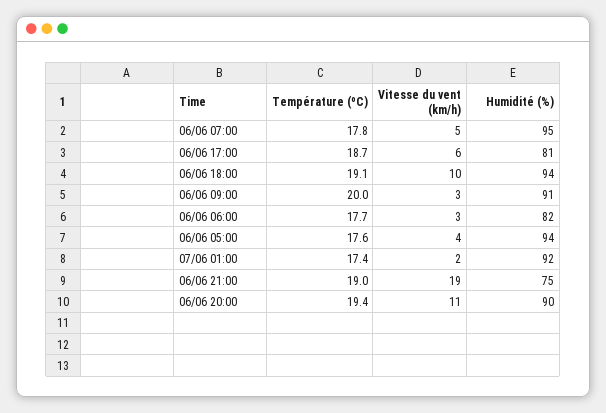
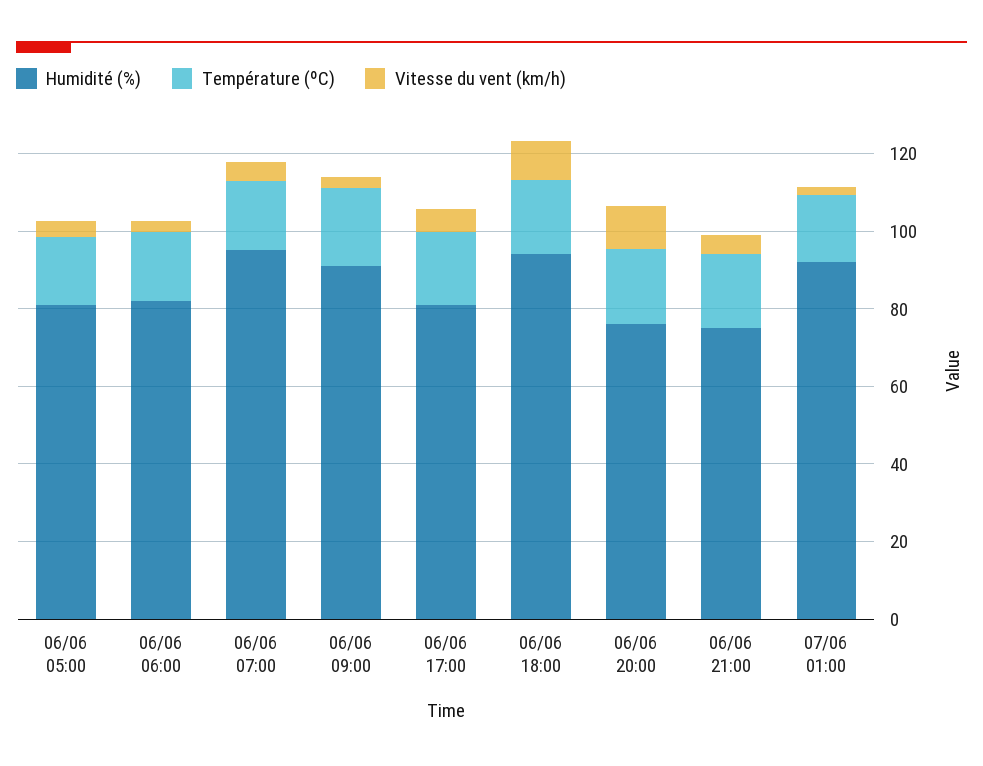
  {
    "Température (ºC)": {
      "06/06 07:00": 17.8,
      "06/06 17:00": 18.7,
      "06/06 18:00": 19.1,
      "06/06 09:00": 20,
      "06/06 06:00": 17.7,
      "06/06 05:00": 17.6,
      "07/06 01:00": 17.4,
      "06/06 21:00": 19,
      "06/06 20:00": 19.4
    },
    "Vitesse du vent (km/h)": {
      "06/06 07:00": 5,
      "06/06 17:00": 6,
      "06/06 18:00": 10,
      "06/06 09:00": 3,
      "06/06 06:00": 3,
      "06/06 05:00": 4,
      "07/06 01:00": 2,
-     "06/06 21:00": 19,
+     "06/06 21:00": 5,
      "06/06 20:00": 11
    },
    "Humidité (%)": {
      "06/06 07:00": 95,
      "06/06 17:00": 81,
      "06/06 18:00": 94,
      "06/06 09:00": 91,
      "06/06 06:00": 82,
-     "06/06 05:00": 94,
+     "06/06 05:00": 80,
      "07/06 01:00": 92,
      "06/06 21:00": 75,
-     "06/06 20:00": 90
+     "06/06 20:00": 75
    }
  }

